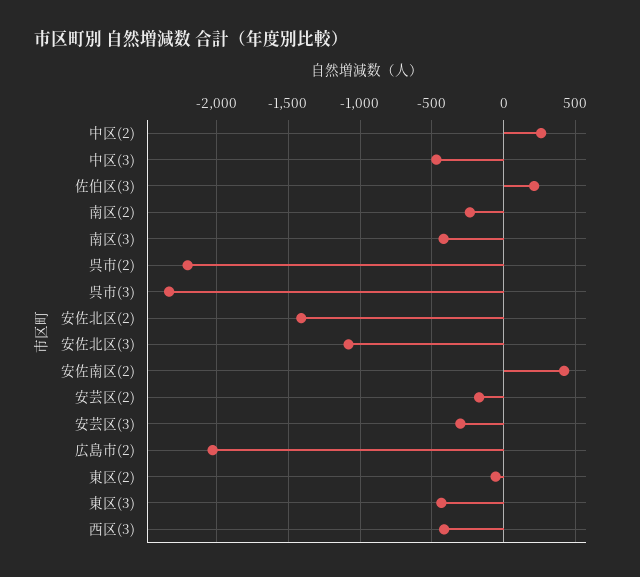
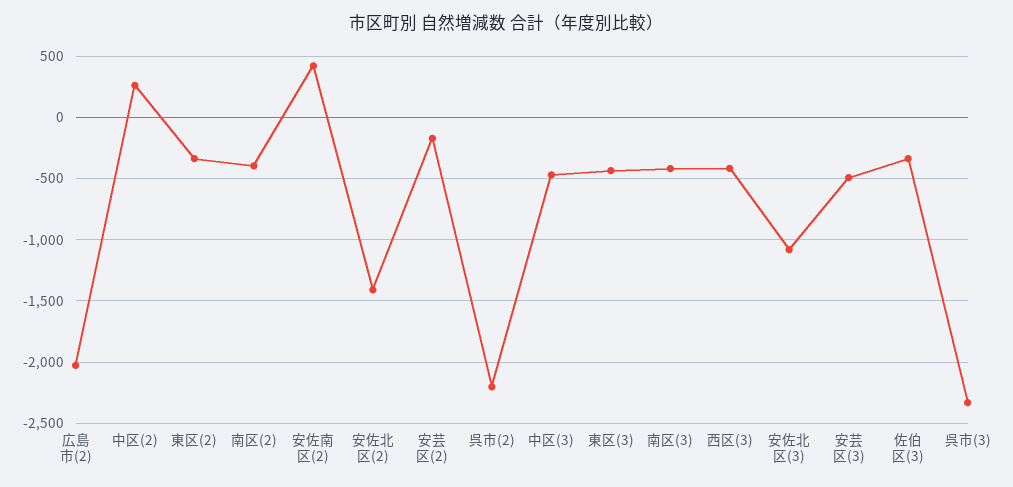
  {
    "中区(2)": 250,
    "中区(3)": -450,
-   "佐伯区(3)": 200,
+   "佐伯区(3)": -350,
-   "南区(2)": -250,
+   "南区(2)": -400,
    "南区(3)": -400,
    "呉市(2)": -2200,
    "呉市(3)": -2350,
    "安佐北区(2)": -1400,
    "安佐北区(3)": -1100,
    "安佐南区(2)": 400,
    "安芸区(2)": -150,
-   "安芸区(3)": -300,
+   "安芸区(3)": -500,
    "広島市(2)": -2050,
-   "東区(2)": -50,
+   "東区(2)": -350,
    "東区(3)": -450,
    "西区(3)": -400
  }

